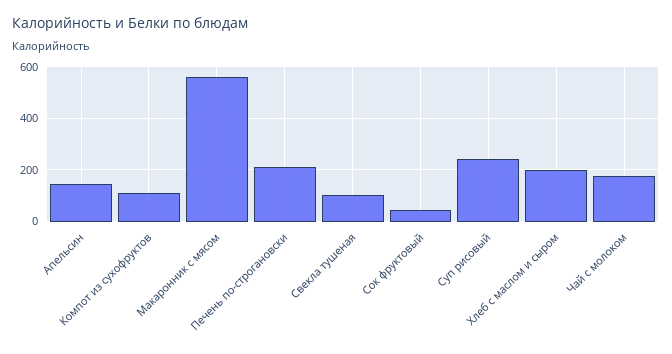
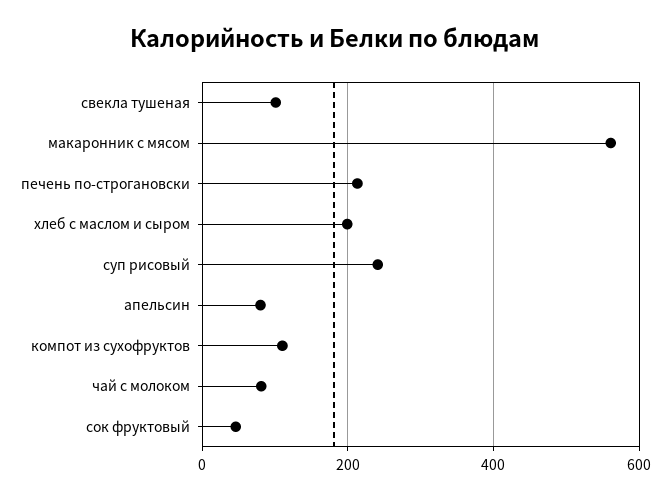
  {
-   "Апельсин": 150,
+   "Апельсин": 80,
    "Компот из сухофруктов": 120,
    "Макаронник с мясом": 560,
    "Печень по-строгановски": 220,
    "Свекла тушеная": 100,
    "Сок фруктовый": 40,
    "Суп рисовый": 240,
    "Хлеб с маслом и сыром": 200,
-   "Чай с молоком": 175
+   "Чай с молоком": 80
  }

